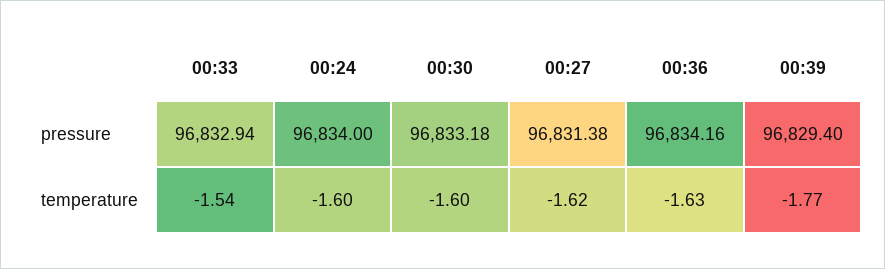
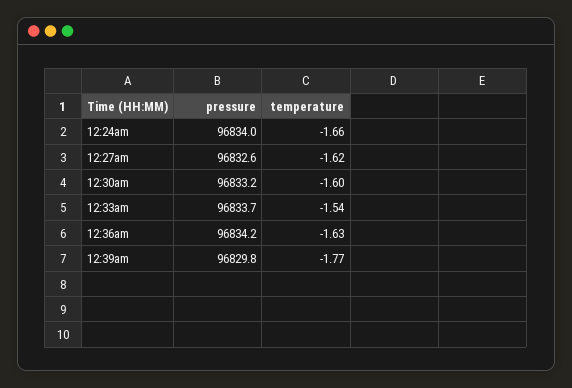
  {
    "00:33": {
-     "pressure": 96832.94,
+     "pressure": 96833.7,
      "temperature": -1.54
    },
    "00:24": {
      "pressure": 96834,
-     "temperature": -1.6
+     "temperature": -1.66
    },
    "00:30": {
      "pressure": 96833.18,
      "temperature": -1.6
    },
    "00:27": {
-     "pressure": 96831.38,
+     "pressure": 96832.6,
      "temperature": -1.62
    },
    "00:36": {
      "pressure": 96834.16,
      "temperature": -1.63
    },
    "00:39": {
-     "pressure": 96829.4,
+     "pressure": 96829.8,
      "temperature": -1.77
    }
  }

